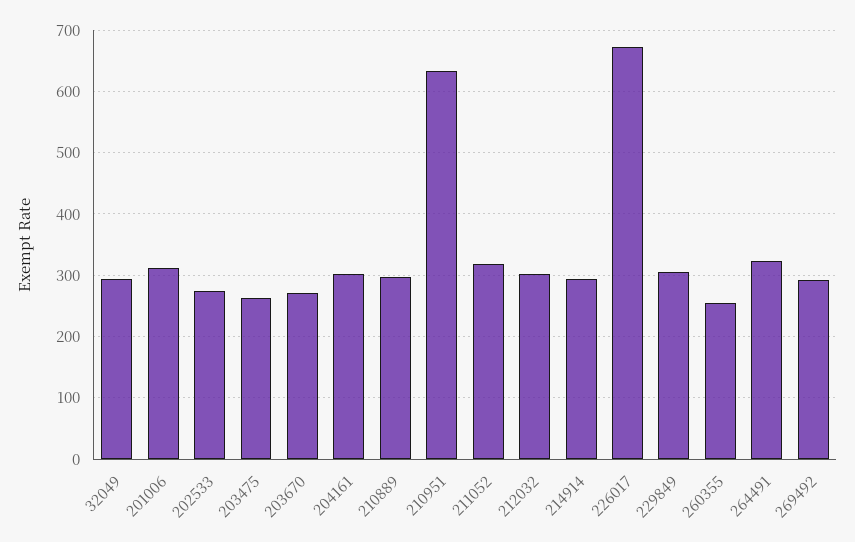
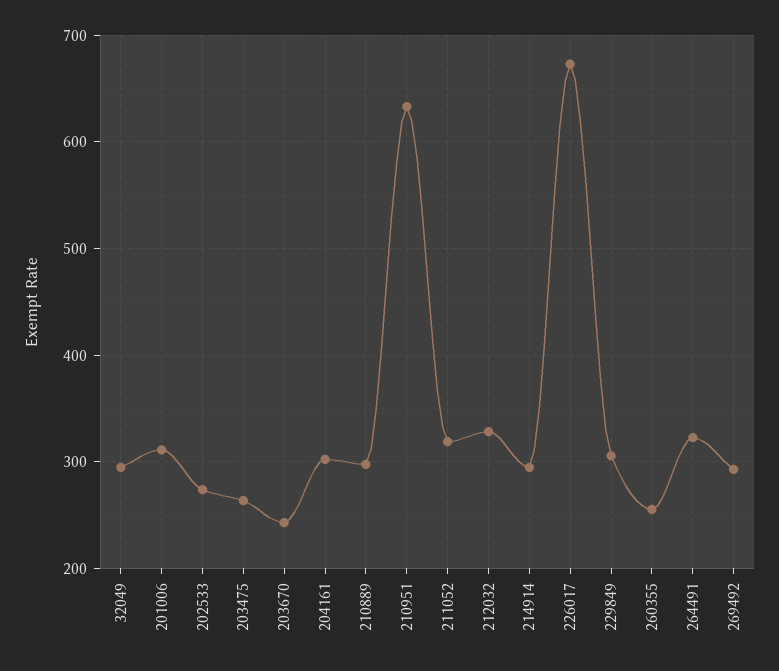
  {
    "32049": 290,
    "201006": 310,
    "202533": 270,
    "203475": 260,
-   "203670": 270,
+   "203670": 240,
    "204161": 300,
    "210889": 300,
    "210951": 630,
    "211052": 320,
-   "212032": 300,
+   "212032": 330,
    "214914": 290,
    "226017": 670,
    "229849": 310,
    "260355": 260,
    "264491": 320,
    "269492": 290
  }

